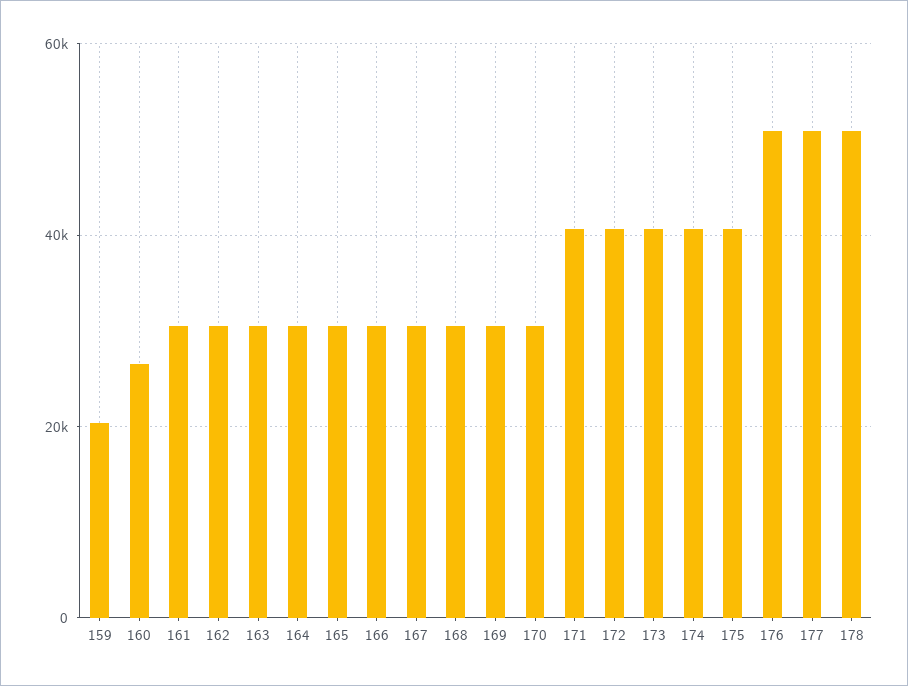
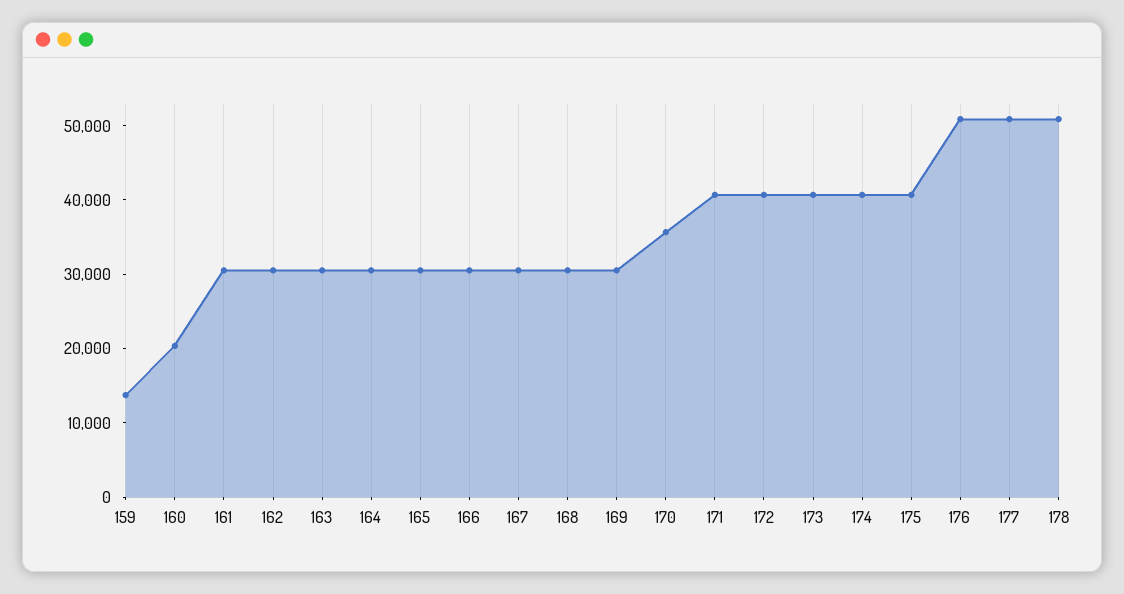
  {
-   "159": 20000,
+   "159": 14000,
-   "160": 26000,
+   "160": 20000,
    "161": 30000,
    "162": 30000,
    "163": 30000,
    "164": 30000,
    "165": 30000,
    "166": 30000,
    "167": 30000,
    "168": 30000,
    "169": 30000,
-   "170": 30000,
+   "170": 36000,
    "171": 40000,
    "172": 40000,
    "173": 40000,
    "174": 40000,
    "175": 40000,
    "176": 50000,
    "177": 50000,
    "178": 50000
  }

